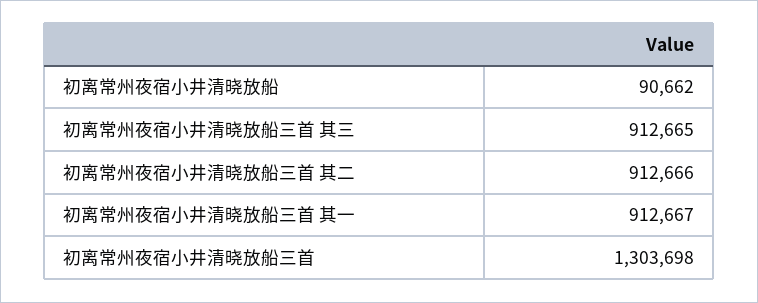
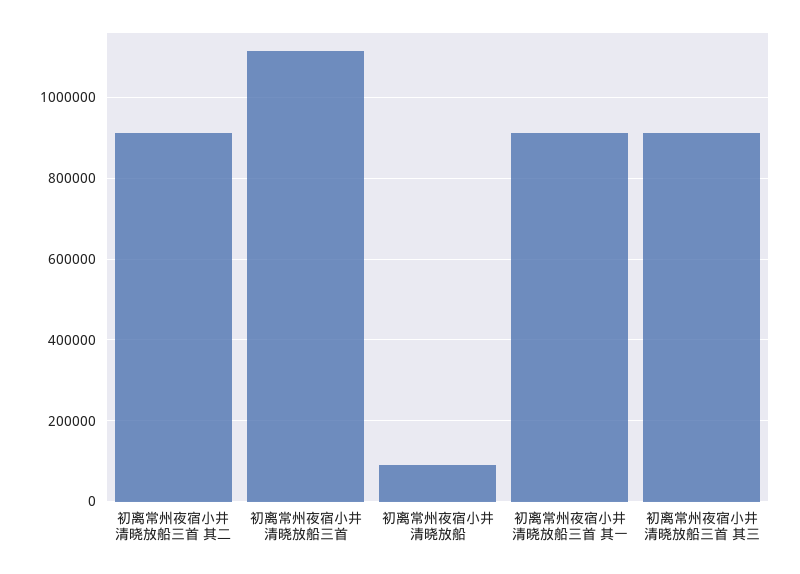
  {
    "初离常州夜宿小井清晓放船": 90662,
    "初离常州夜宿小井清晓放船三首 其三": 912665,
    "初离常州夜宿小井清晓放船三首 其二": 912666,
    "初离常州夜宿小井清晓放船三首 其一": 912667,
-   "初离常州夜宿小井清晓放船三首": 1303698
+   "初离常州夜宿小井清晓放船三首": 1120000
  }

